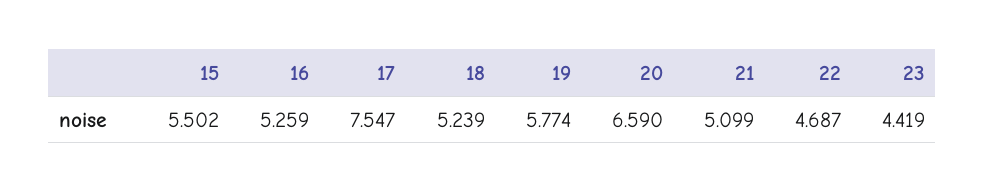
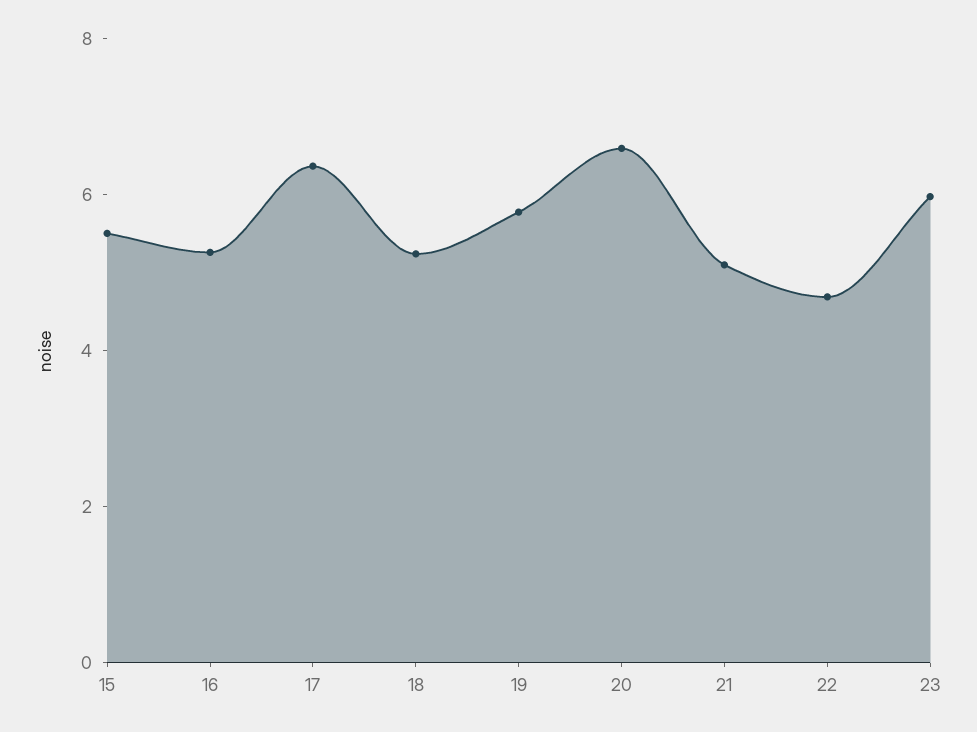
  {
    "15": 5.502,
    "16": 5.259,
-   "17": 7.547,
+   "17": 6.5,
    "18": 5.239,
    "19": 5.774,
    "20": 6.59,
    "21": 5.099,
    "22": 4.687,
-   "23": 4.419
+   "23": 6
  }

